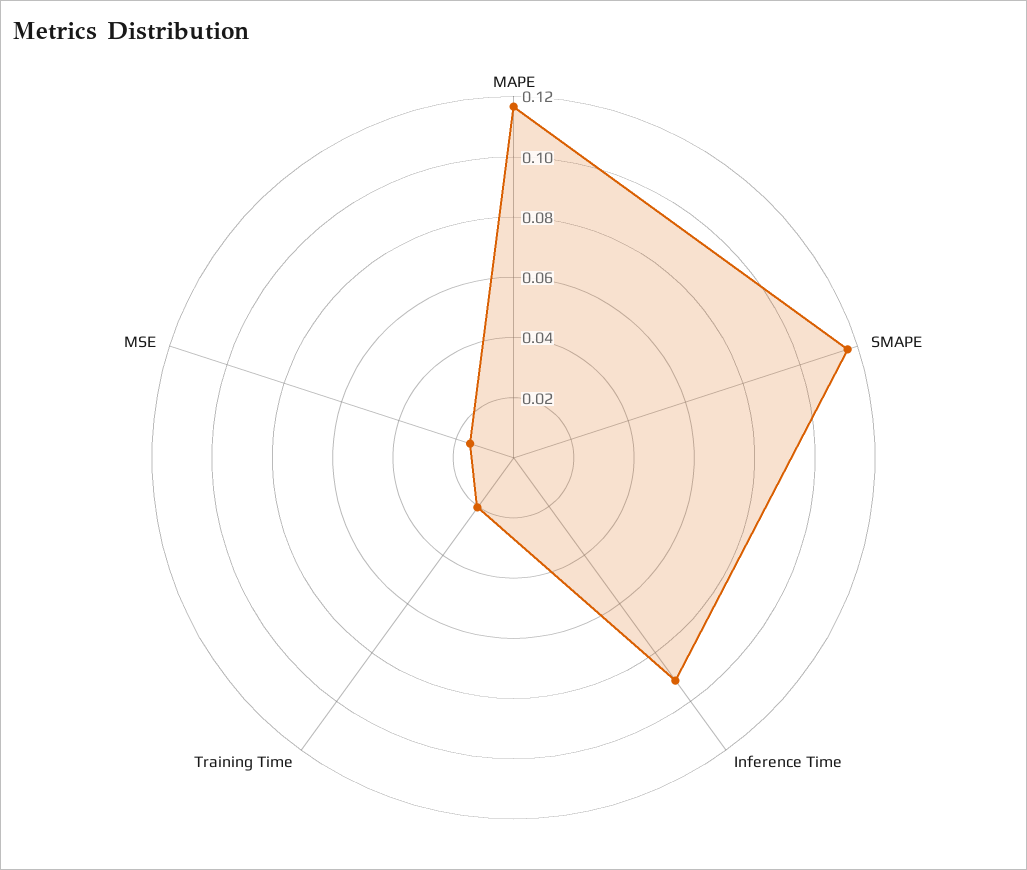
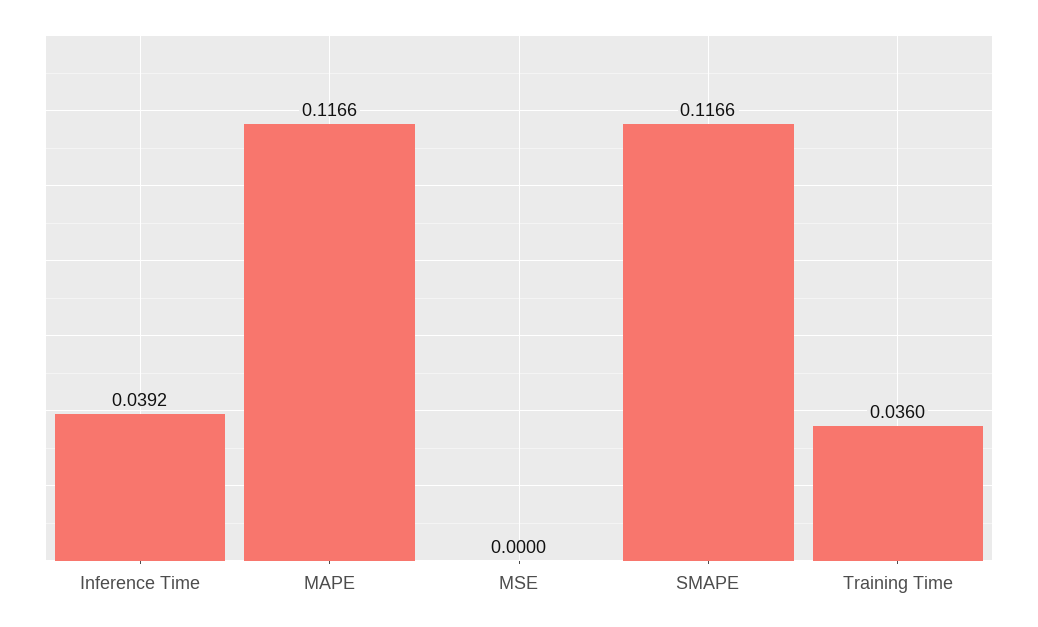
  {
    "MAPE": 0.1166,
    "SMAPE": 0.1166,
-   "Inference Time": 0.09,
+   "Inference Time": 0.0392,
-   "Training Time": 0.02,
+   "Training Time": 0.036,
-   "MSE": 0.015
+   "MSE": 0
  }

